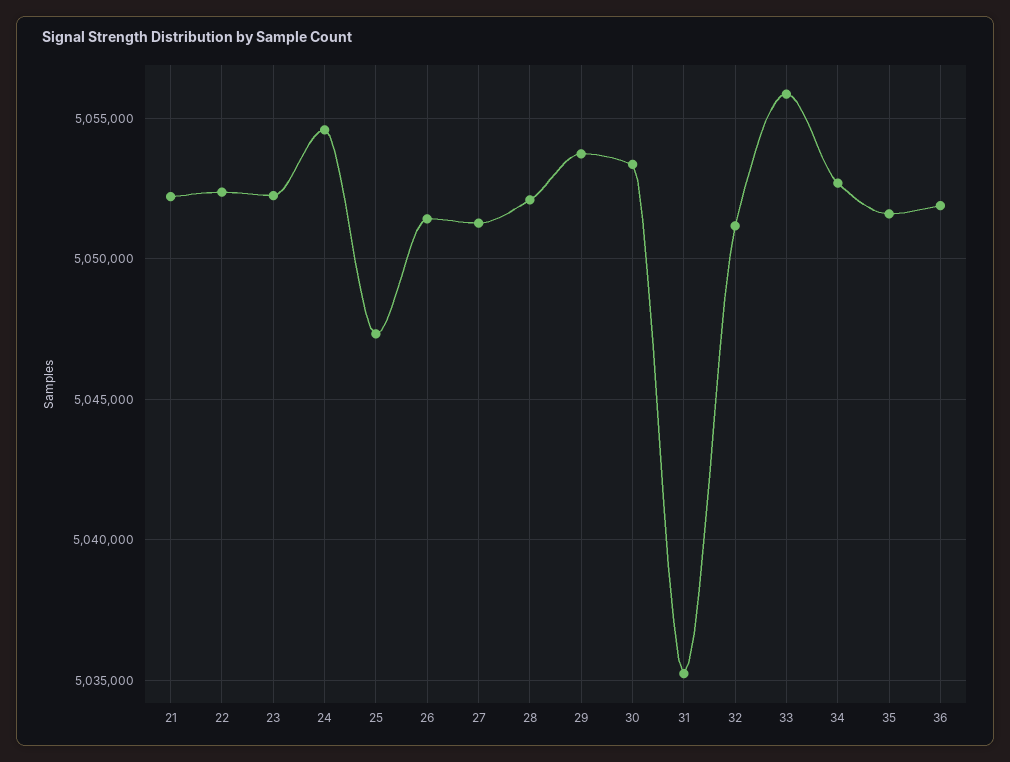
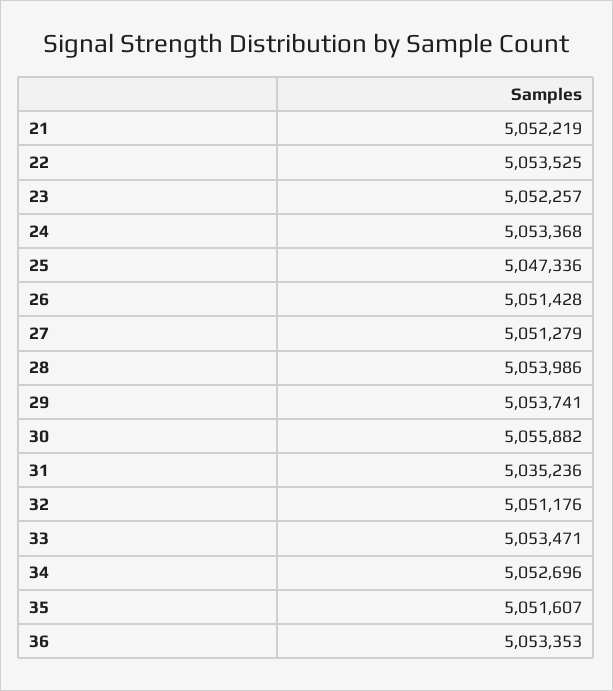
  {
    "21": 5052219,
-   "22": 5052500,
+   "22": 5053525,
    "23": 5052257,
-   "24": 5054500,
+   "24": 5053368,
    "25": 5047336,
    "26": 5051428,
    "27": 5051279,
-   "28": 5052000,
+   "28": 5053986,
    "29": 5053741,
-   "30": 5053500,
+   "30": 5055882,
    "31": 5035236,
    "32": 5051176,
-   "33": 5056000,
+   "33": 5053471,
    "34": 5052696,
    "35": 5051607,
-   "36": 5052000
+   "36": 5053353
  }

